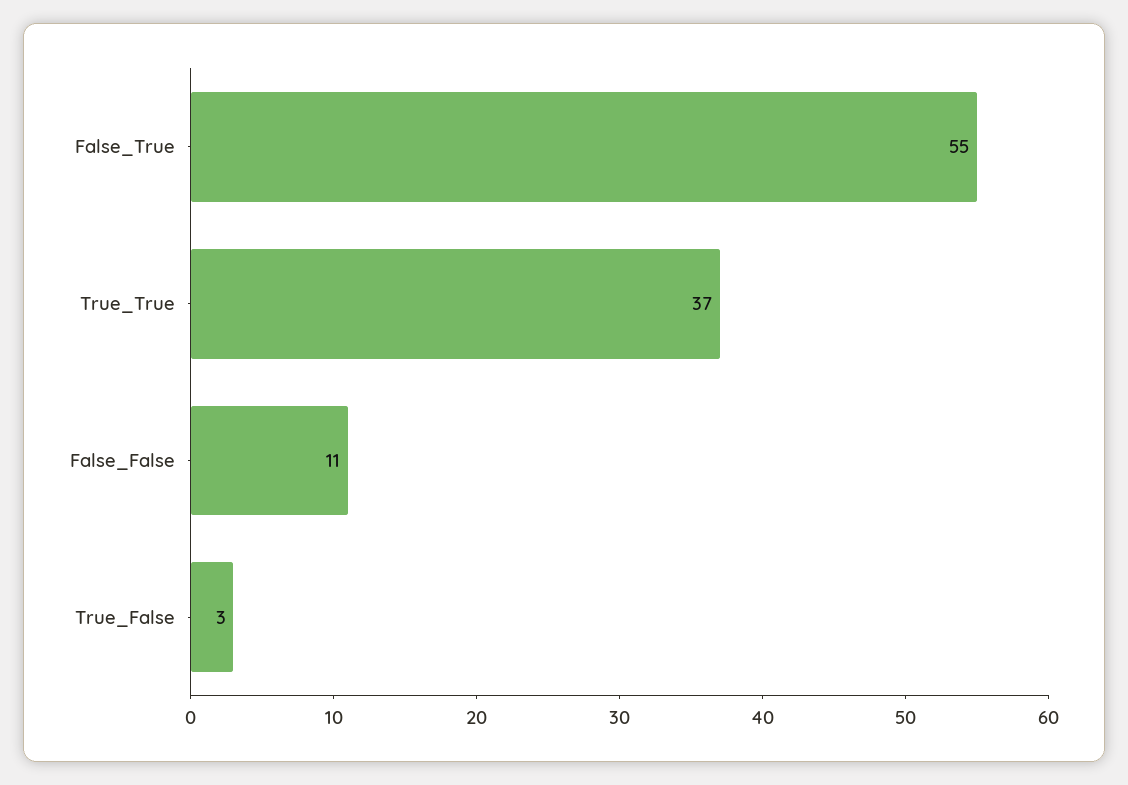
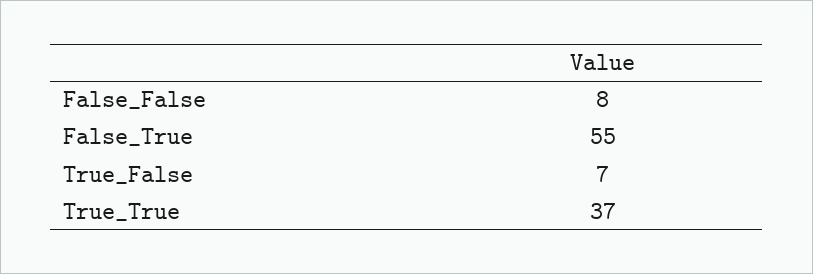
  {
    "False_True": 55,
    "True_True": 37,
-   "False_False": 11,
+   "False_False": 8,
-   "True_False": 3
+   "True_False": 7
  }

